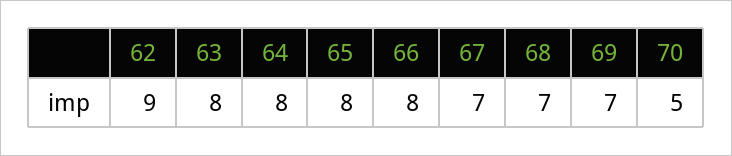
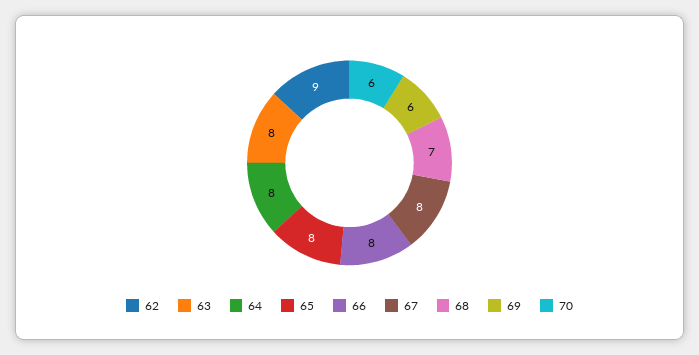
  {
    "62": 9,
    "63": 8,
    "64": 8,
    "65": 8,
    "66": 8,
-   "67": 7,
+   "67": 8,
    "68": 7,
-   "69": 7,
+   "69": 6,
-   "70": 5
+   "70": 6
  }

